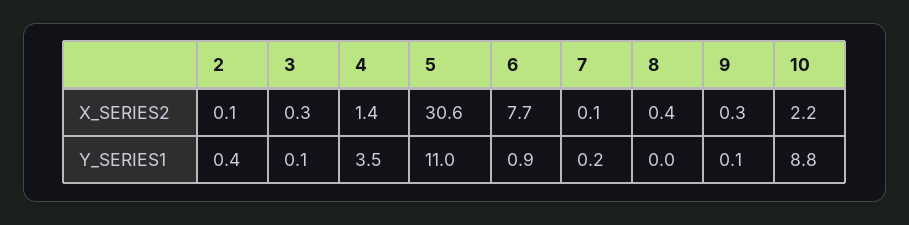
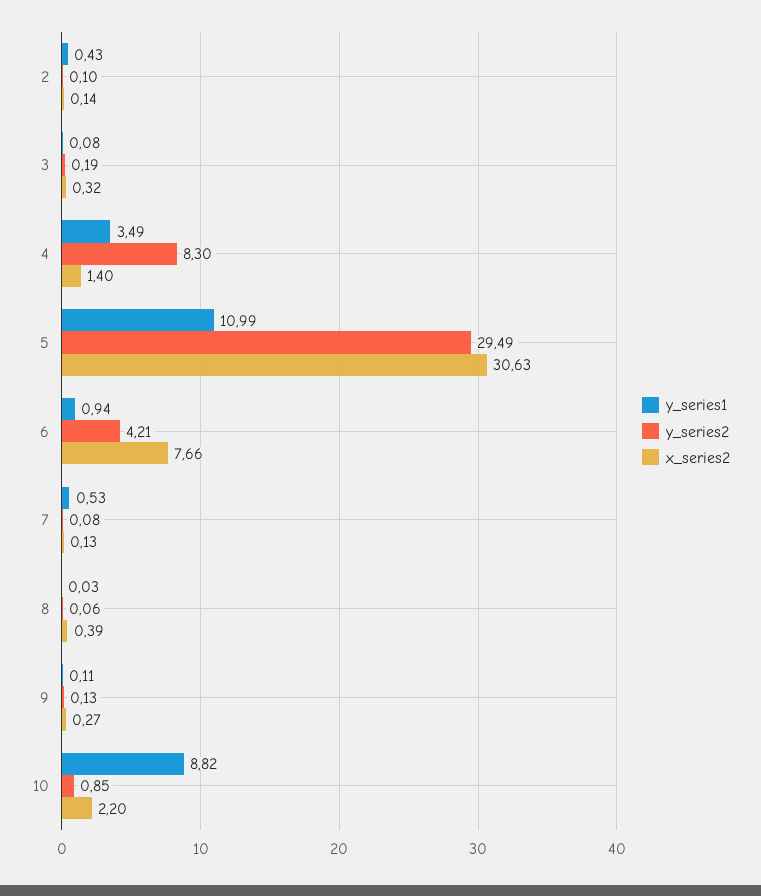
  {
    "X_SERIES2": {
      "2": 0.14,
      "3": 0.32,
      "4": 1.4,
      "5": 30.63,
      "6": 7.66,
      "7": 0.13,
      "8": 0.39,
      "9": 0.27,
      "10": 2.2
    },
    "Y_SERIES1": {
      "2": 0.43,
      "3": 0.08,
      "4": 3.49,
      "5": 10.99,
      "6": 0.94,
-     "7": 0.2,
+     "7": 0.53,
      "8": 0.03,
      "9": 0.11,
      "10": 8.82
-   }
+   },
+   "y_series2": {
+     "2": 0.1,
+     "3": 0.19,
+     "4": 8.3,
+     "5": 29.49,
+     "6": 4.21,
+     "7": 0.08,
+     "8": 0.06,
+     "9": 0.13,
+     "10": 0.85
+   }
  }

